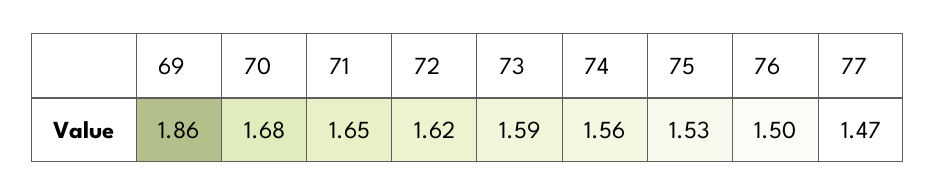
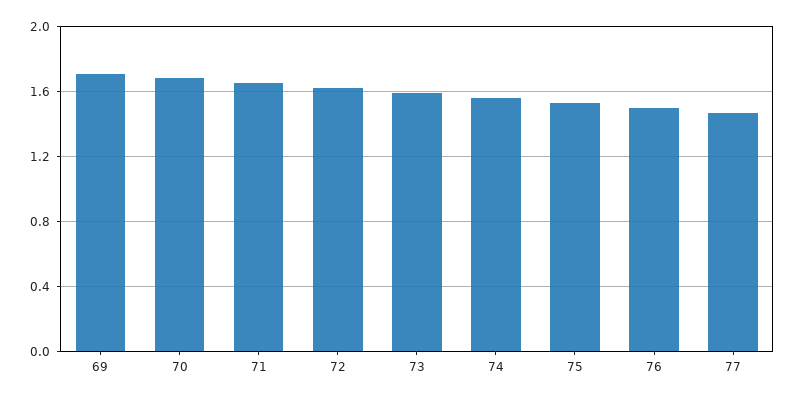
  {
-   "69": 1.86,
+   "69": 1.7,
    "70": 1.68,
    "71": 1.65,
    "72": 1.62,
    "73": 1.59,
    "74": 1.56,
    "75": 1.53,
    "76": 1.5,
    "77": 1.47
  }

